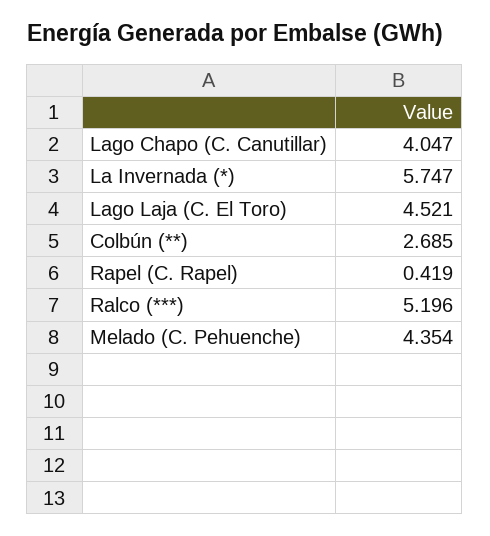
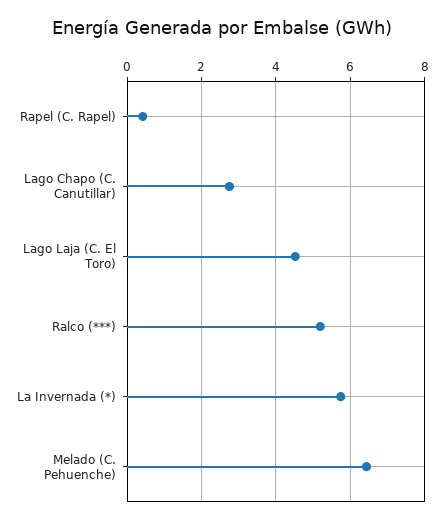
  {
-   "Lago Chapo (C. Canutillar)": 4.047,
+   "Lago Chapo (C. Canutillar)": 2.8,
    "La Invernada (*)": 5.747,
    "Lago Laja (C. El Toro)": 4.521,
-   "Colbún (**)": 2.685,
    "Rapel (C. Rapel)": 0.419,
    "Ralco (***)": 5.196,
-   "Melado (C. Pehuenche)": 4.354
+   "Melado (C. Pehuenche)": 6.4
  }

